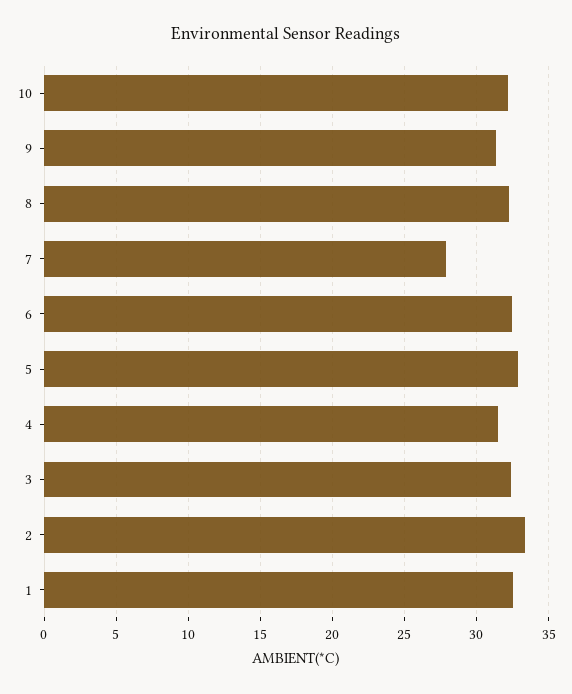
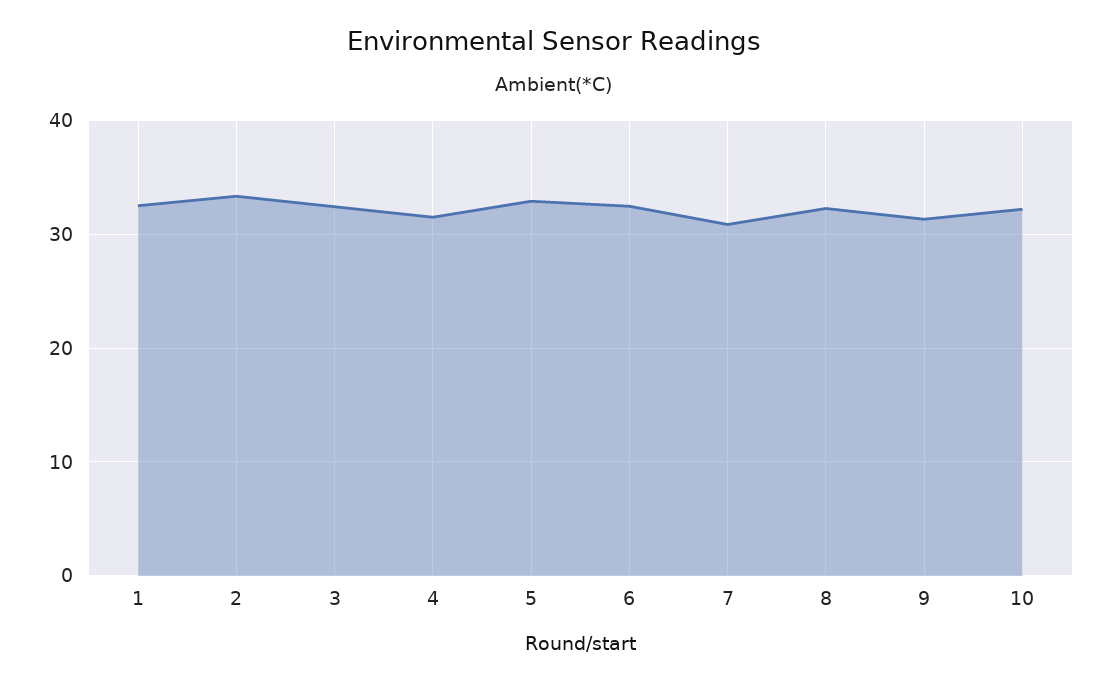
  {
    "10": 32,
    "9": 31.5,
    "8": 32.5,
-   "7": 28,
+   "7": 31,
    "6": 32.5,
    "5": 33,
    "4": 31.5,
    "3": 32.5,
    "2": 33.5,
    "1": 32.5
  }

